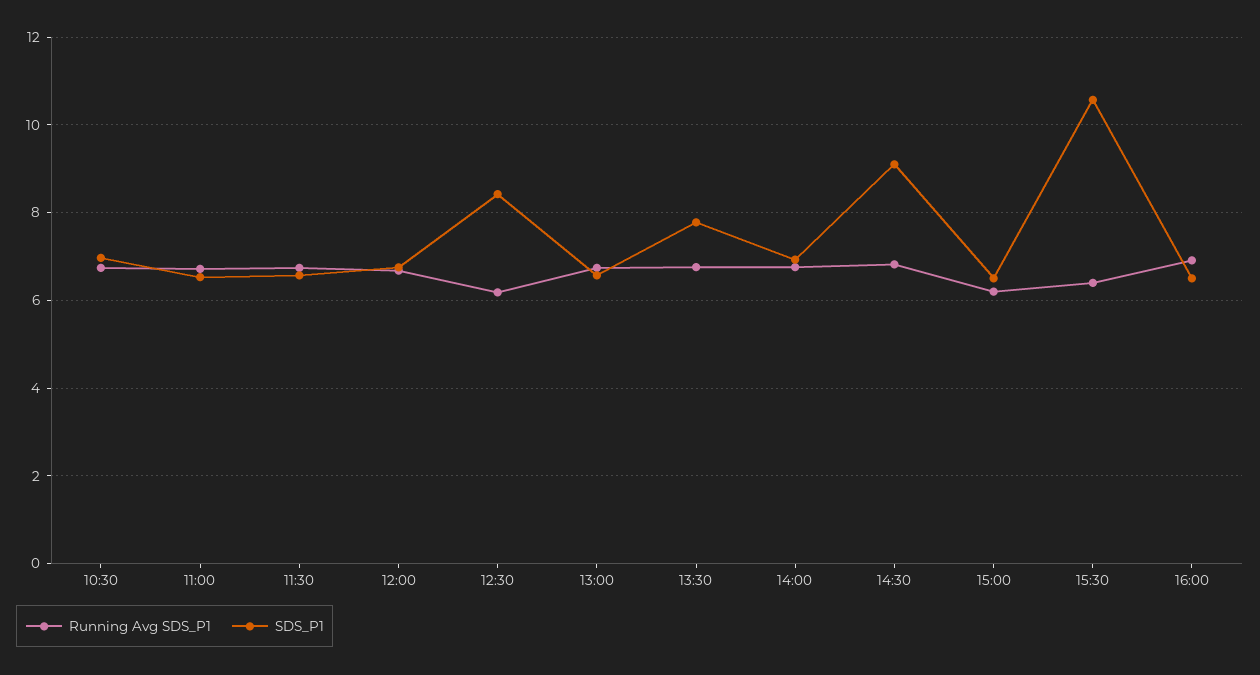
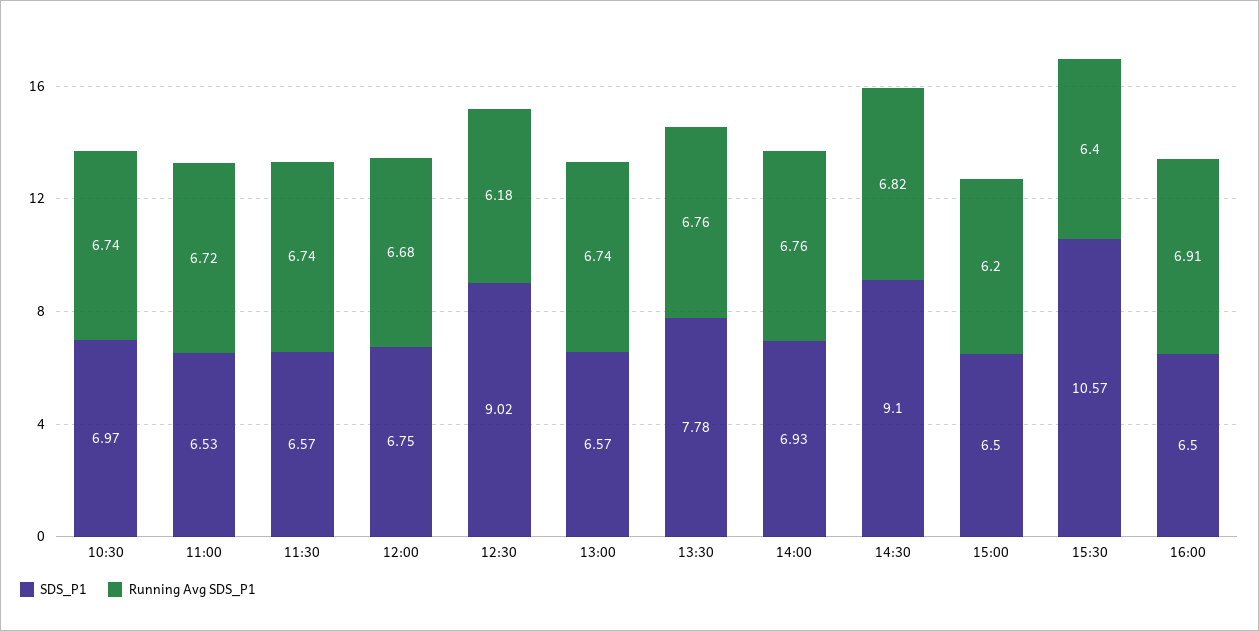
  {
    "Running Avg SDS_P1": {
      "10:30": 6.74,
      "11:00": 6.72,
      "11:30": 6.74,
      "12:00": 6.68,
      "12:30": 6.18,
      "13:00": 6.74,
      "13:30": 6.76,
      "14:00": 6.76,
      "14:30": 6.82,
      "15:00": 6.2,
      "15:30": 6.4,
      "16:00": 6.91
    },
    "SDS_P1": {
      "10:30": 6.97,
      "11:00": 6.53,
      "11:30": 6.57,
      "12:00": 6.75,
-     "12:30": 8.4,
+     "12:30": 9.02,
      "13:00": 6.57,
      "13:30": 7.78,
      "14:00": 6.93,
      "14:30": 9.1,
      "15:00": 6.5,
      "15:30": 10.57,
      "16:00": 6.5
    }
  }

